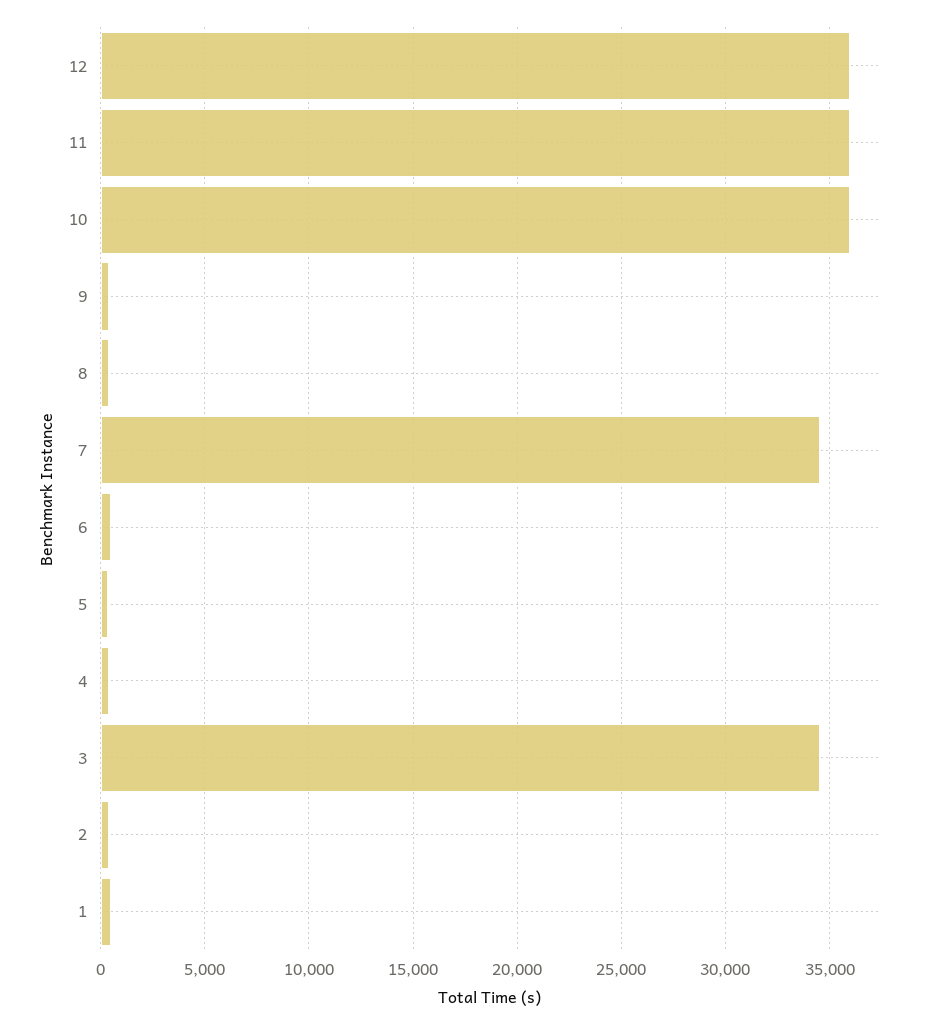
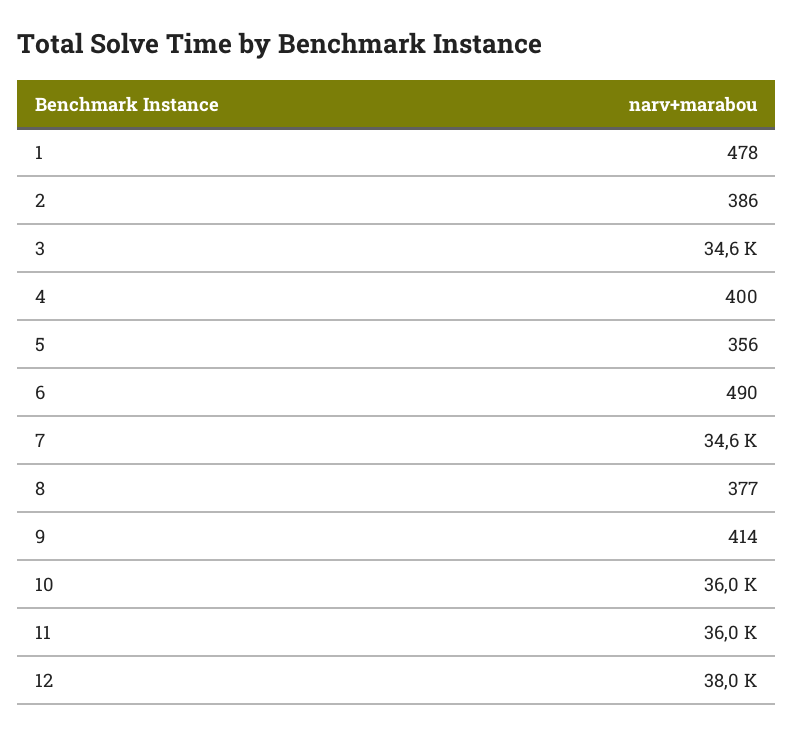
  {
-   "12": 36000,
+   "12": 38000,
    "11": 36000,
    "10": 36000,
    "9": 414,
    "8": 377,
    "7": 34600,
    "6": 490,
    "5": 356,
    "4": 400,
    "3": 34600,
    "2": 386,
    "1": 478
  }

